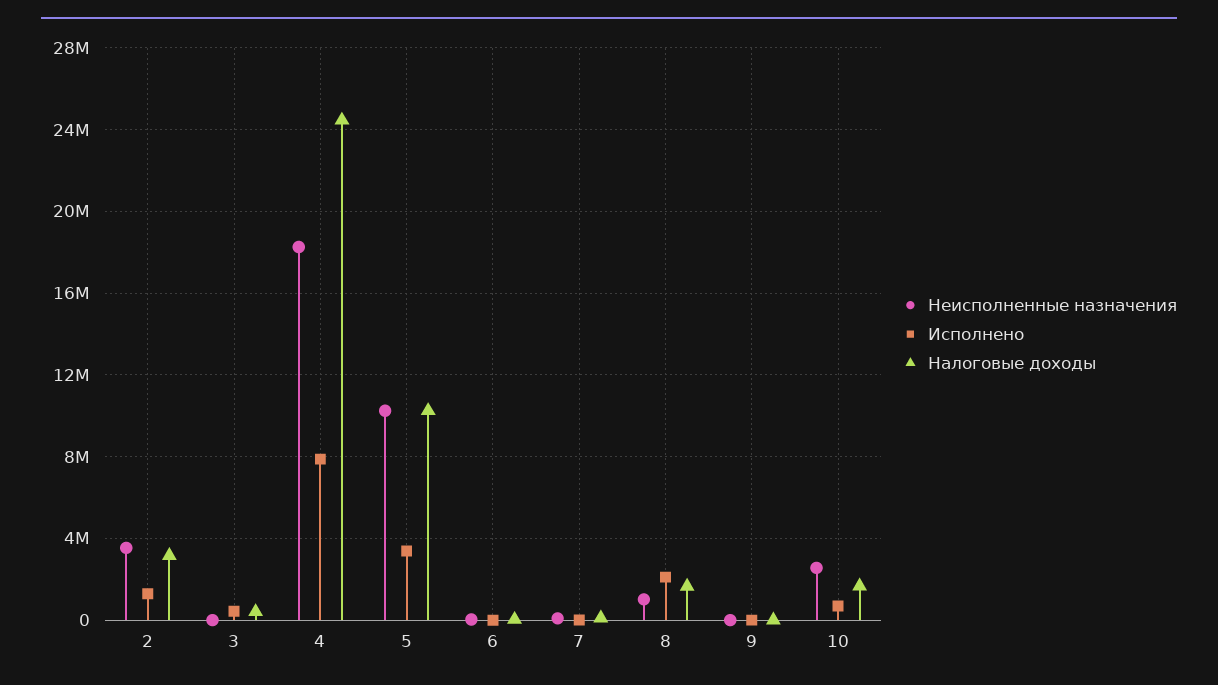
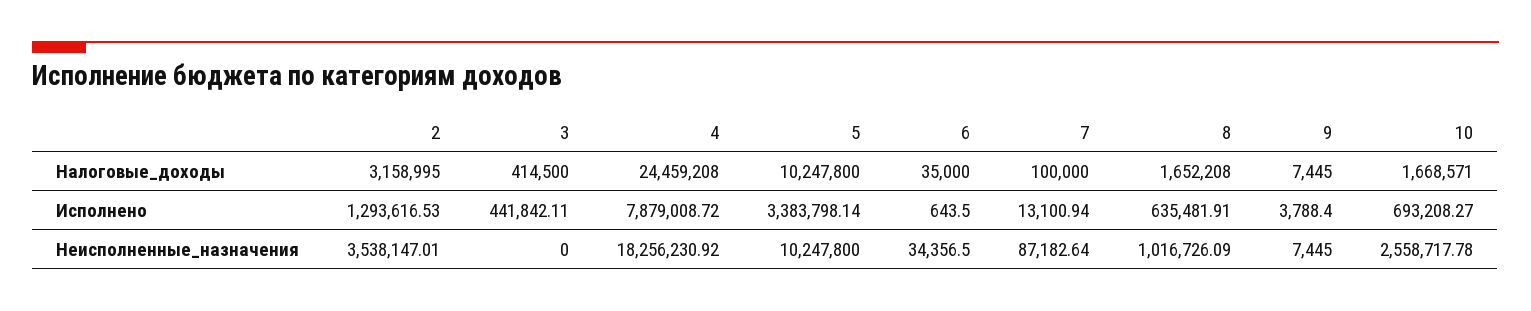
  {
    "Неисполненные назначения": {
      "2": 3538147.01,
      "3": 0,
      "4": 18256230.92,
      "5": 10247800,
      "6": 34356.5,
      "7": 87182.64,
      "8": 1016726.09,
      "9": 7445,
      "10": 2558717.78
    },
    "Исполнено": {
      "2": 1293616.53,
      "3": 441842.11,
      "4": 7879008.72,
      "5": 3383798.14,
      "6": 643.5,
      "7": 13100.94,
-     "8": 2000000,
+     "8": 635481.91,
      "9": 3788.4,
      "10": 693208.27
    },
    "Налоговые доходы": {
      "2": 3158995,
      "3": 414500,
      "4": 24459208,
      "5": 10247800,
      "6": 35000,
      "7": 100000,
      "8": 1652208,
      "9": 7445,
      "10": 1668571
    }
  }

